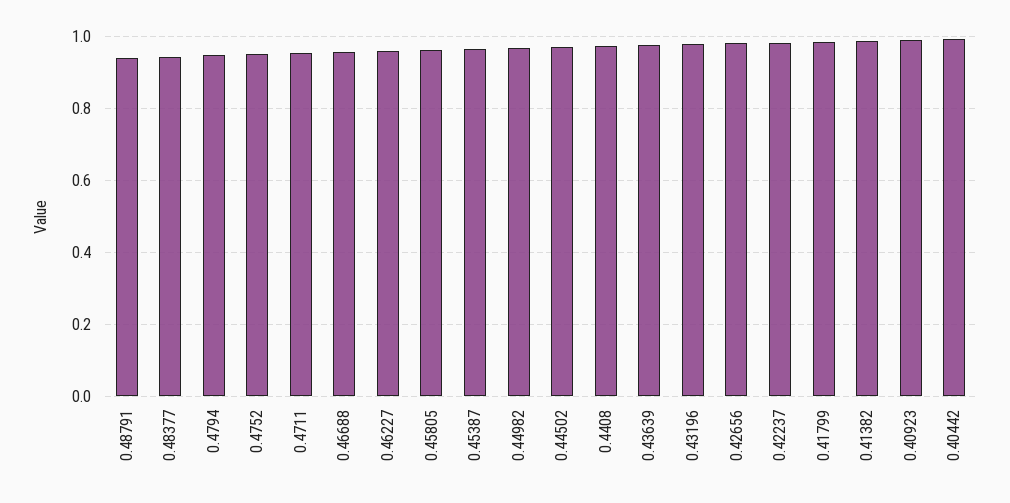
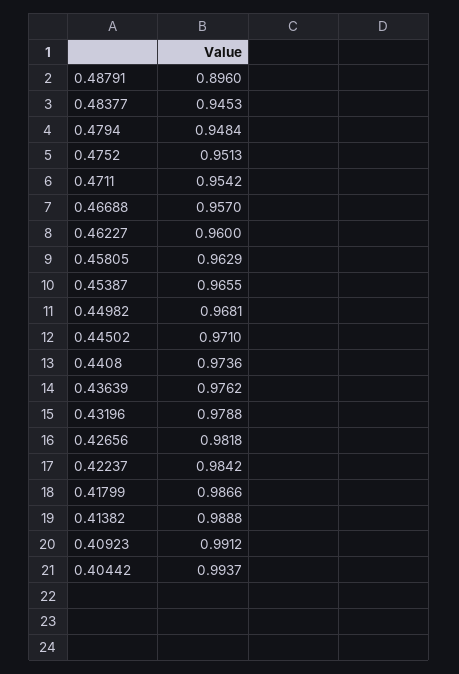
  {
-   "0.48791": 0.94,
+   "0.48791": 0.896,
    "0.48377": 0.9453,
    "0.4794": 0.9484,
    "0.4752": 0.9513,
    "0.4711": 0.9542,
    "0.46688": 0.957,
    "0.46227": 0.96,
    "0.45805": 0.9629,
    "0.45387": 0.9655,
    "0.44982": 0.9681,
    "0.44502": 0.971,
    "0.4408": 0.9736,
    "0.43639": 0.9762,
    "0.43196": 0.9788,
    "0.42656": 0.9818,
    "0.42237": 0.9842,
    "0.41799": 0.9866,
    "0.41382": 0.9888,
    "0.40923": 0.9912,
    "0.40442": 0.9937
  }

